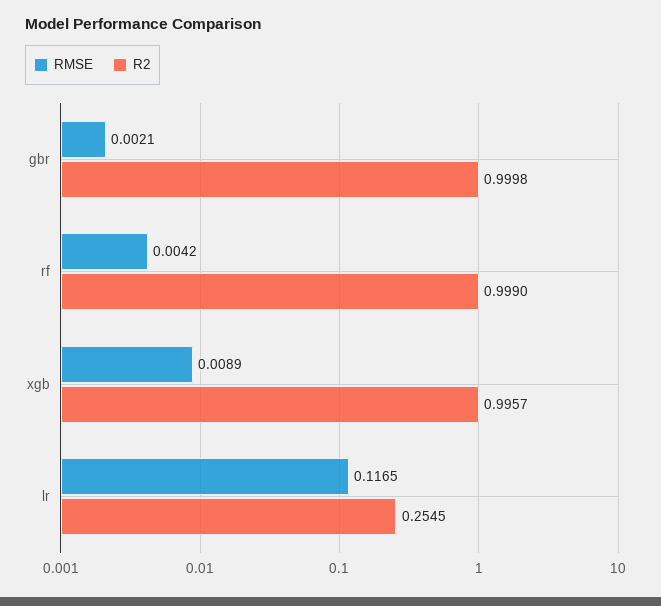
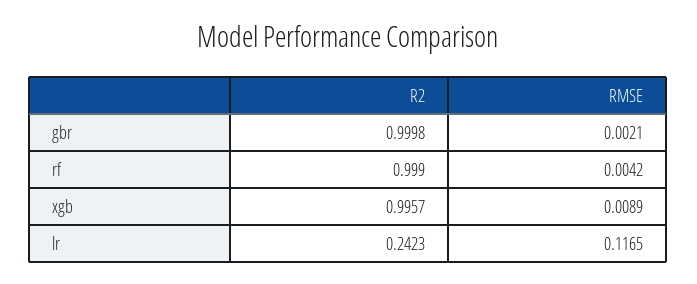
  {
    "RMSE": {
      "gbr": 0.0021,
      "rf": 0.0042,
      "xgb": 0.0089,
      "lr": 0.1165
    },
    "R2": {
      "gbr": 0.9998,
      "rf": 0.999,
      "xgb": 0.9957,
-     "lr": 0.2545
+     "lr": 0.2423
    }
  }

